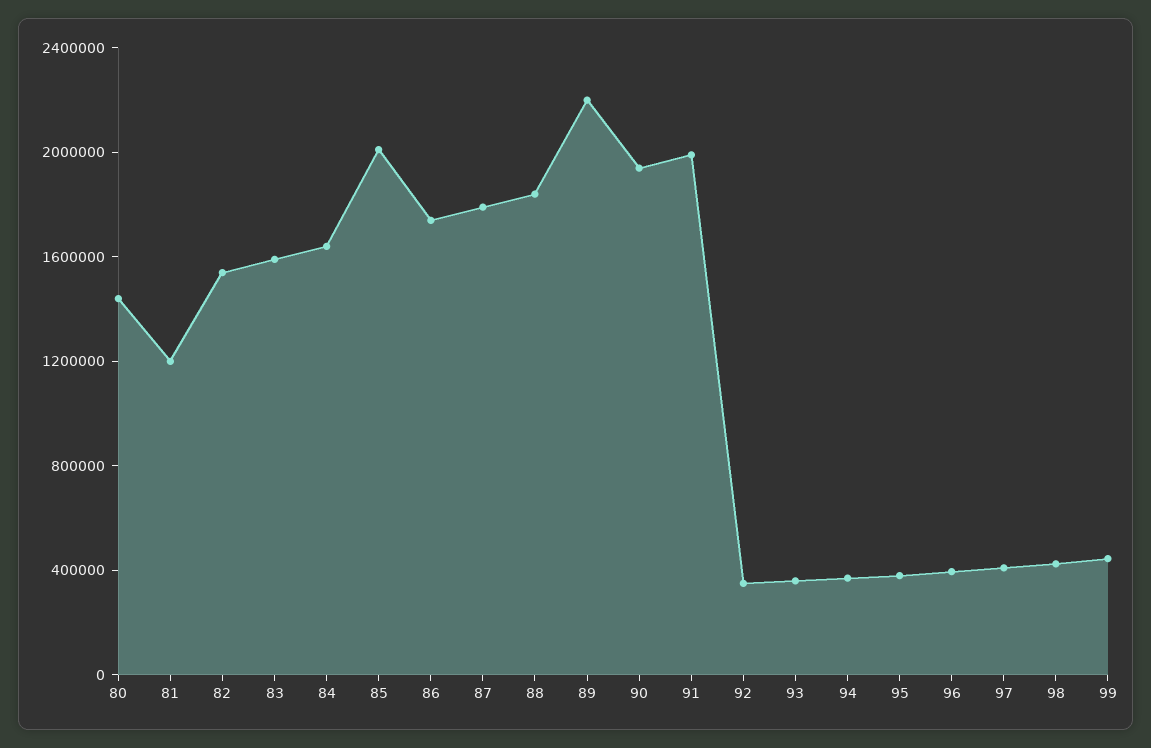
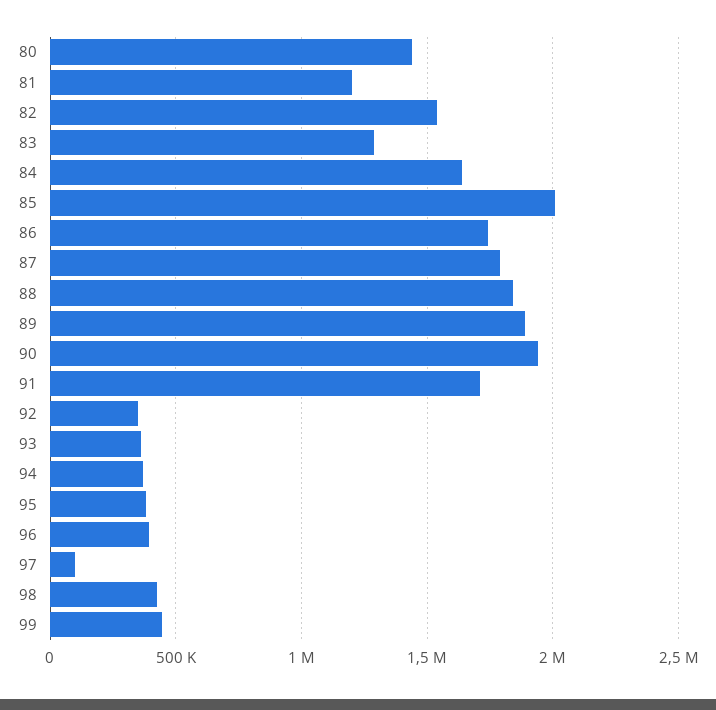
  {
    "80": 1450000,
    "81": 1200000,
    "82": 1550000,
-   "83": 1600000,
+   "83": 1300000,
    "84": 1650000,
    "85": 2000000,
    "86": 1750000,
    "87": 1800000,
    "88": 1850000,
-   "89": 2200000,
+   "89": 1900000,
    "90": 1950000,
-   "91": 2000000,
+   "91": 1700000,
    "92": 350000,
    "93": 350000,
    "94": 350000,
    "95": 400000,
    "96": 400000,
-   "97": 400000,
+   "97": 100000,
    "98": 450000,
    "99": 450000
  }

